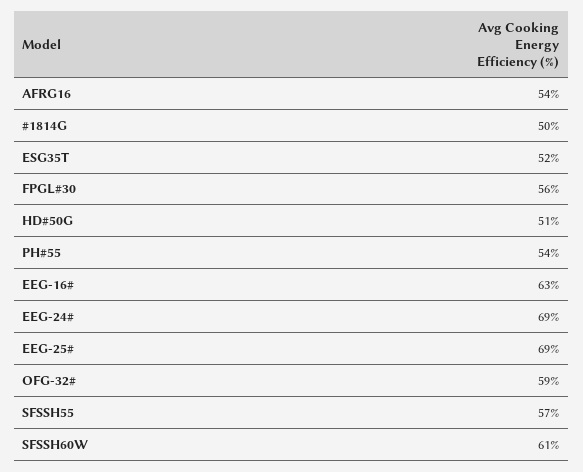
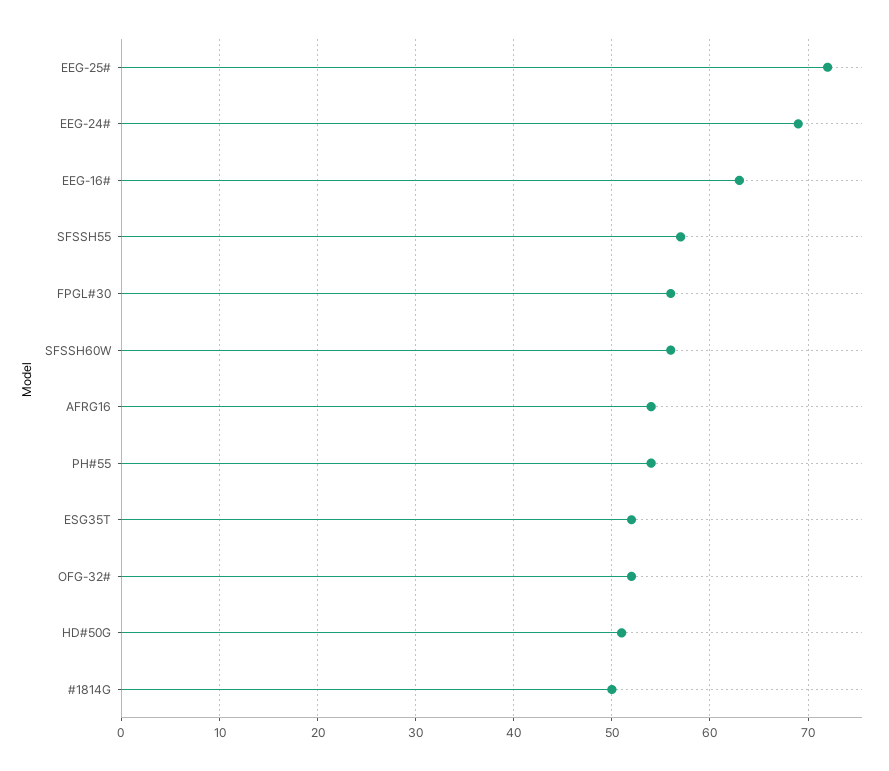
  {
    "AFRG16": 54,
    "#1814G": 50,
    "ESG35T": 52,
    "FPGL#30": 56,
    "HD#50G": 51,
    "PH#55": 54,
    "EEG-16#": 63,
    "EEG-24#": 69,
-   "EEG-25#": 69,
+   "EEG-25#": 72,
-   "OFG-32#": 59,
+   "OFG-32#": 52,
    "SFSSH55": 57,
-   "SFSSH60W": 61
+   "SFSSH60W": 56
  }

